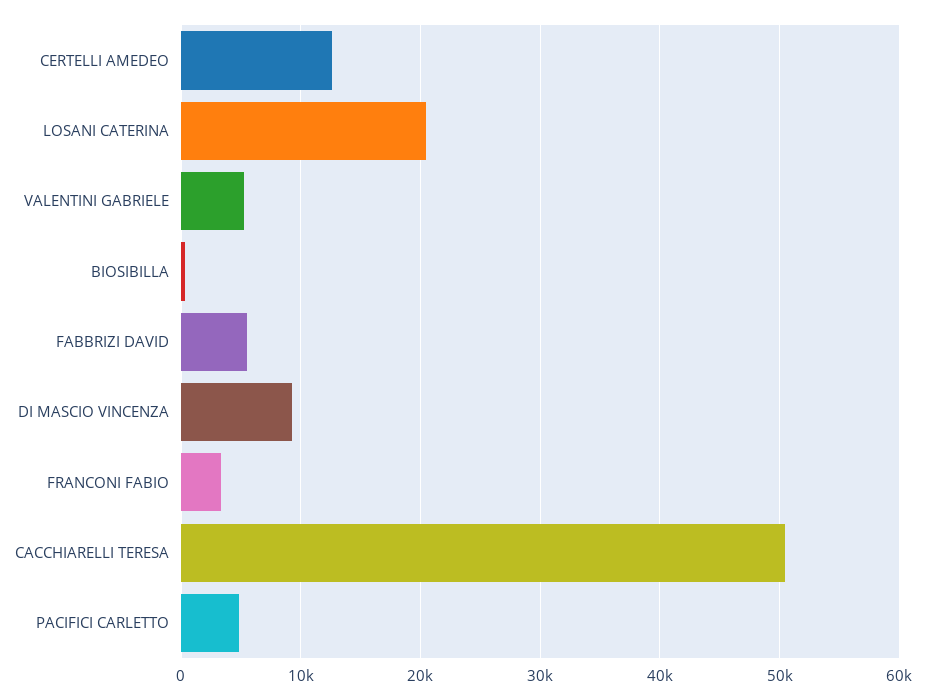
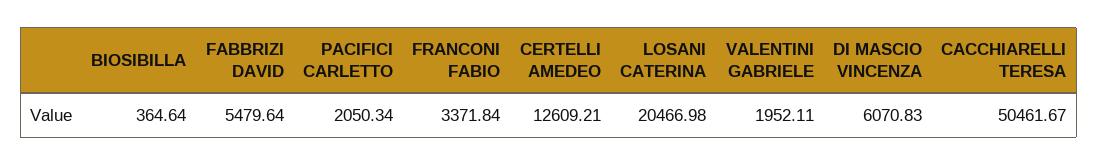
  {
    "CERTELLI AMEDEO": 12609.21,
    "LOSANI CATERINA": 20466.98,
-   "VALENTINI GABRIELE": 5000,
+   "VALENTINI GABRIELE": 1952.11,
    "BIOSIBILLA": 364.64,
    "FABBRIZI DAVID": 5479.64,
-   "DI MASCIO VINCENZA": 9000,
+   "DI MASCIO VINCENZA": 6070.83,
    "FRANCONI FABIO": 3371.84,
    "CACCHIARELLI TERESA": 50461.67,
-   "PACIFICI CARLETTO": 5000
+   "PACIFICI CARLETTO": 2050.34
  }

